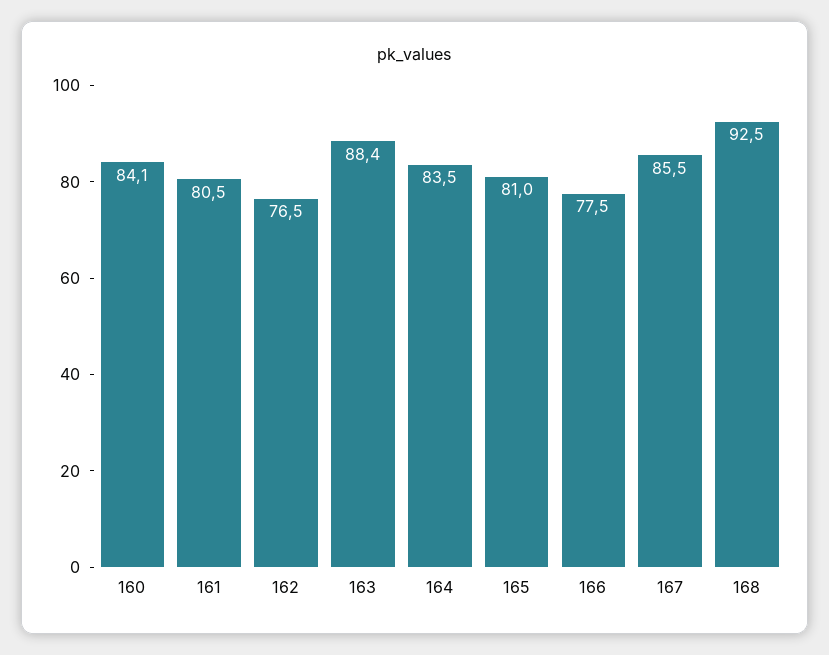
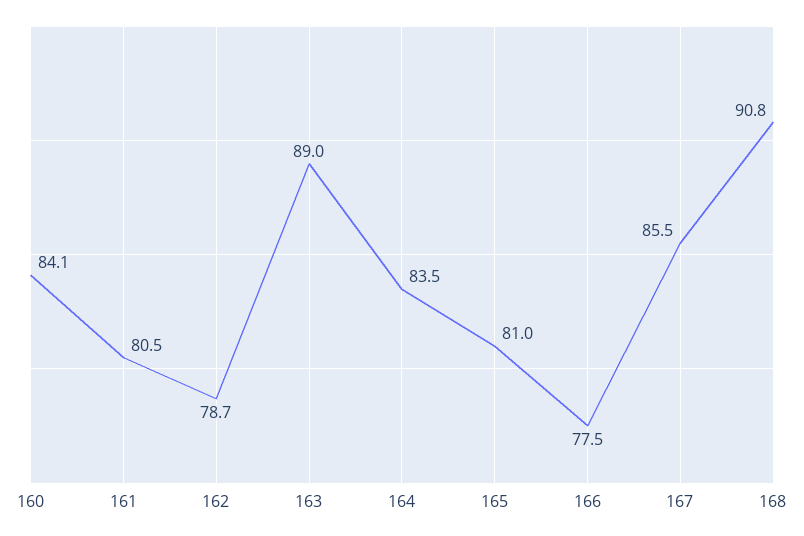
  {
    "160": 84.1,
    "161": 80.5,
-   "162": 76.5,
+   "162": 78.7,
-   "163": 88.4,
+   "163": 89,
    "164": 83.5,
    "165": 81,
    "166": 77.5,
    "167": 85.5,
-   "168": 92.5
+   "168": 90.8
  }

